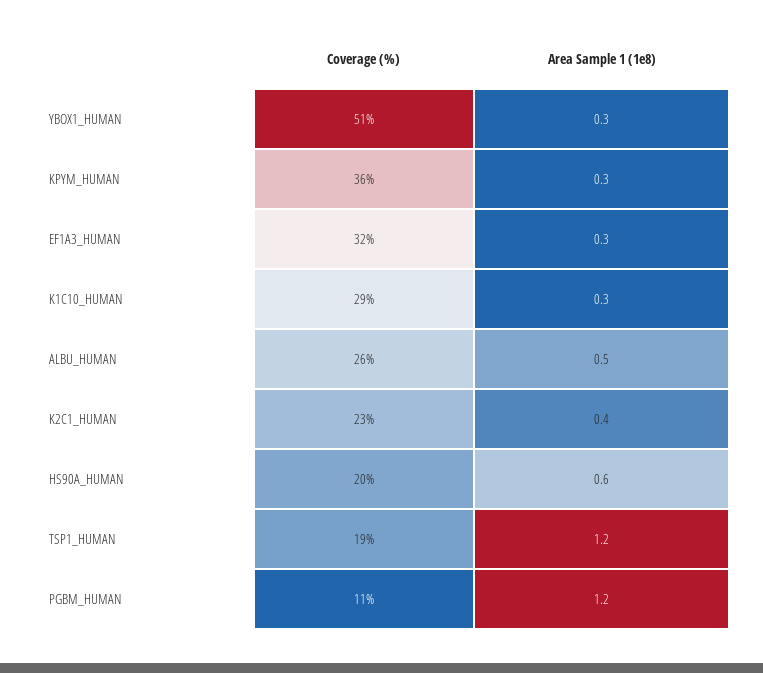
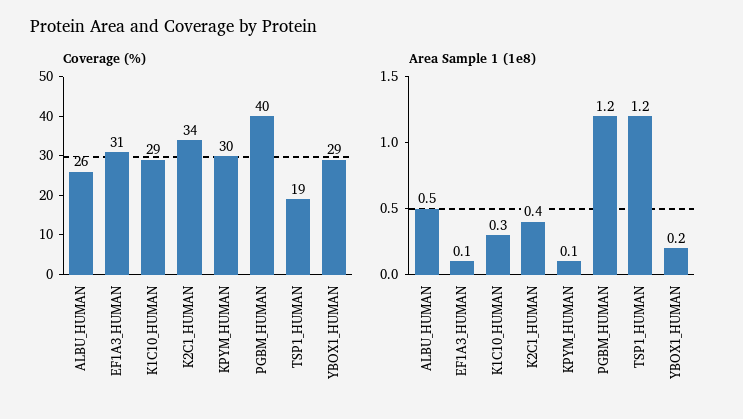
  {
    "Coverage (%)": {
-     "YBOX1_HUMAN": 51,
+     "YBOX1_HUMAN": 29,
-     "KPYM_HUMAN": 36,
+     "KPYM_HUMAN": 30,
-     "EF1A3_HUMAN": 32,
+     "EF1A3_HUMAN": 31,
      "K1C10_HUMAN": 29,
      "ALBU_HUMAN": 26,
-     "K2C1_HUMAN": 23,
+     "K2C1_HUMAN": 34,
-     "HS90A_HUMAN": 20,
      "TSP1_HUMAN": 19,
-     "PGBM_HUMAN": 11
+     "PGBM_HUMAN": 40
    },
    "Area Sample 1 (1e8)": {
-     "YBOX1_HUMAN": 0.3,
+     "YBOX1_HUMAN": 0.2,
-     "KPYM_HUMAN": 0.3,
+     "KPYM_HUMAN": 0.1,
-     "EF1A3_HUMAN": 0.3,
+     "EF1A3_HUMAN": 0.1,
      "K1C10_HUMAN": 0.3,
      "ALBU_HUMAN": 0.5,
      "K2C1_HUMAN": 0.4,
-     "HS90A_HUMAN": 0.6,
      "TSP1_HUMAN": 1.2,
      "PGBM_HUMAN": 1.2
    }
  }

